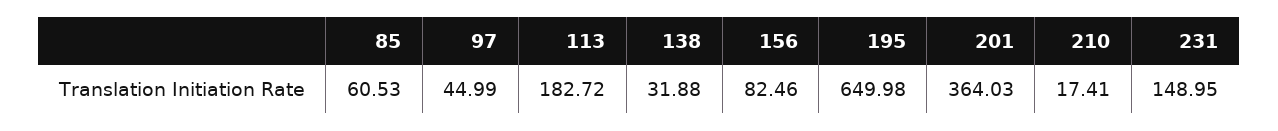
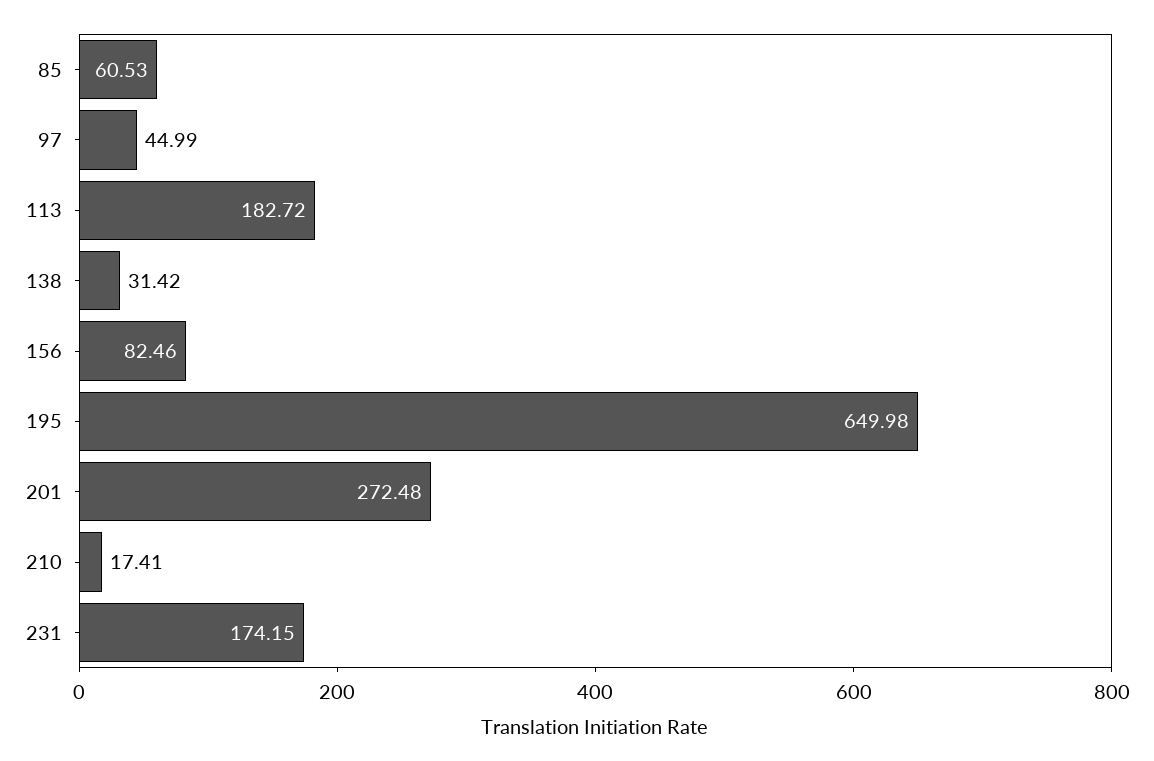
  {
    "85": 60.53,
    "97": 44.99,
    "113": 182.72,
-   "138": 31.88,
+   "138": 31.42,
    "156": 82.46,
    "195": 649.98,
-   "201": 364.03,
+   "201": 272.48,
    "210": 17.41,
-   "231": 148.95
+   "231": 174.15
  }

